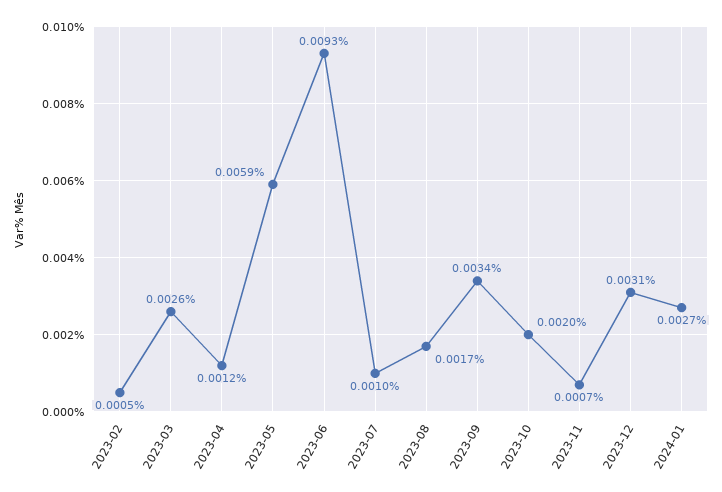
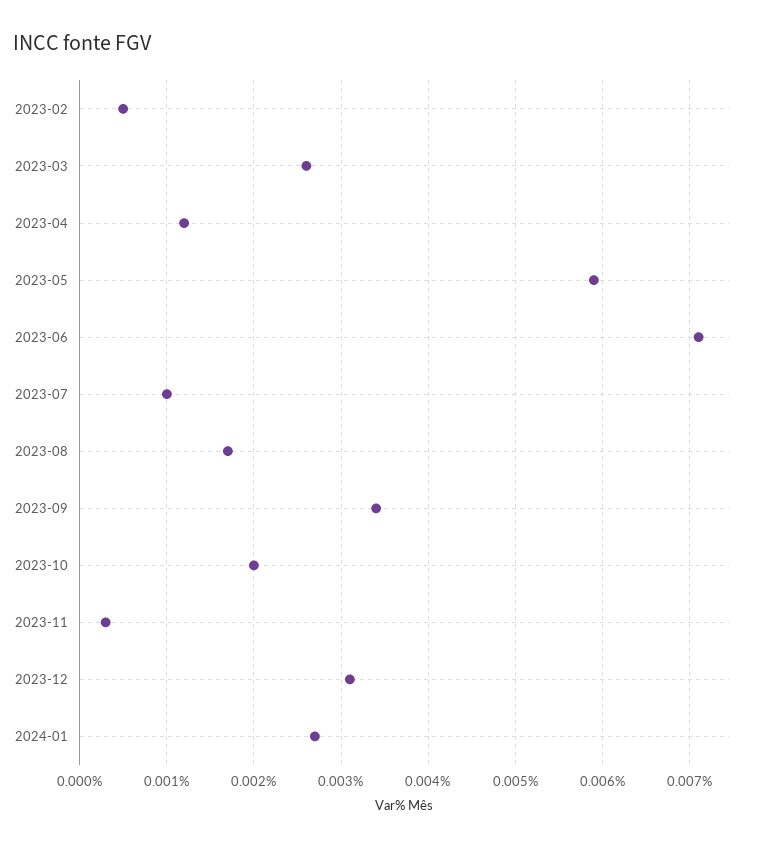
  {
    "2023-02": 0.0005,
    "2023-03": 0.0026,
    "2023-04": 0.0012,
    "2023-05": 0.0059,
-   "2023-06": 0.0093,
+   "2023-06": 0.0071,
    "2023-07": 0.001,
    "2023-08": 0.0017,
    "2023-09": 0.0034,
    "2023-10": 0.002,
-   "2023-11": 0.0007,
+   "2023-11": 0.0003,
    "2023-12": 0.0031,
    "2024-01": 0.0027
  }

